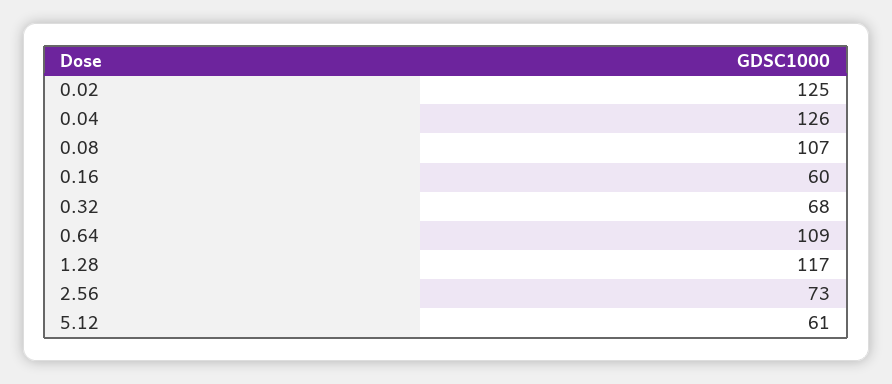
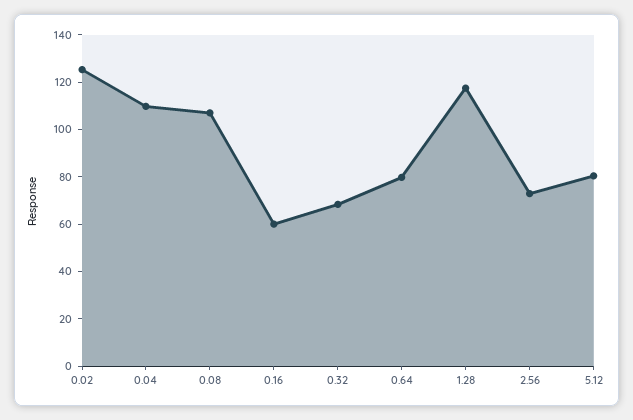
  {
    "0.02": 125,
-   "0.04": 126,
+   "0.04": 110,
    "0.08": 107,
    "0.16": 60,
    "0.32": 68,
-   "0.64": 109,
+   "0.64": 80,
    "1.28": 117,
    "2.56": 73,
-   "5.12": 61
+   "5.12": 80
  }

